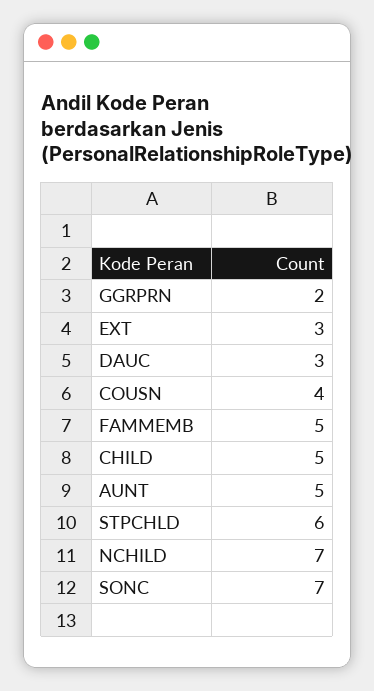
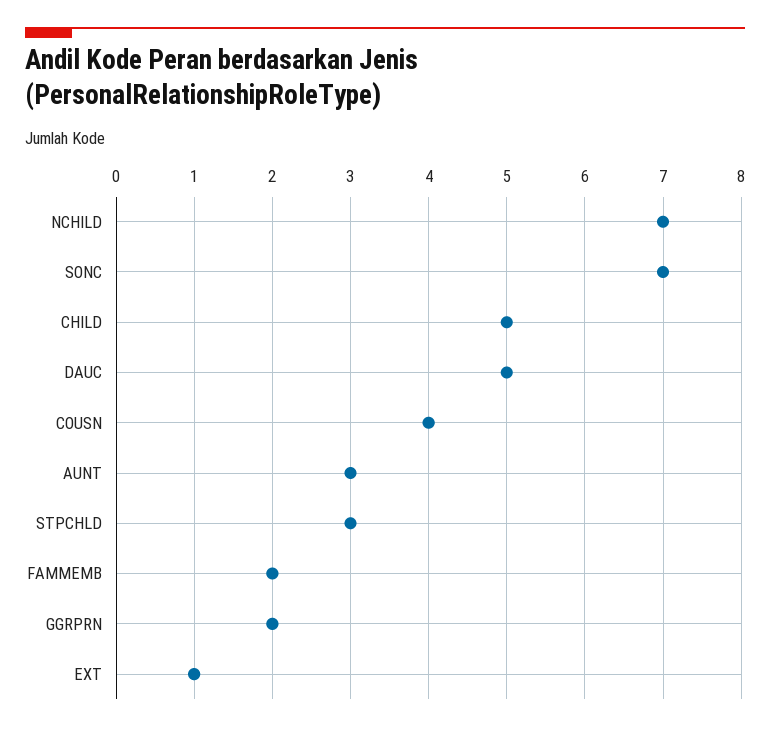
  {
    "GGRPRN": 2,
-   "EXT": 3,
+   "EXT": 1,
-   "DAUC": 3,
+   "DAUC": 5,
    "COUSN": 4,
-   "FAMMEMB": 5,
+   "FAMMEMB": 2,
    "CHILD": 5,
-   "AUNT": 5,
+   "AUNT": 3,
-   "STPCHLD": 6,
+   "STPCHLD": 3,
    "NCHILD": 7,
    "SONC": 7
  }

